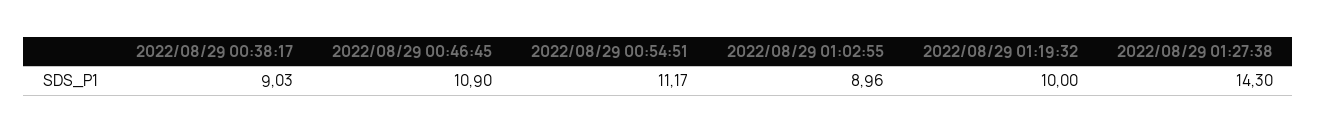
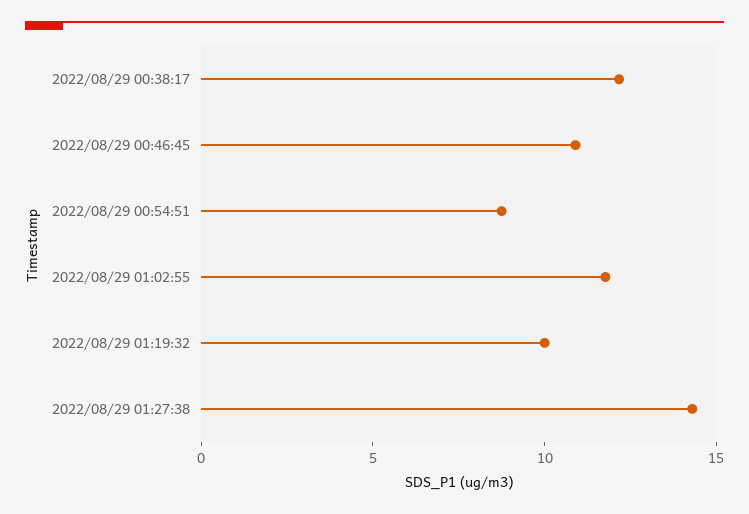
  {
-   "2022/08/29 00:38:17": 9.03,
+   "2022/08/29 00:38:17": 12,
    "2022/08/29 00:46:45": 10.9,
-   "2022/08/29 00:54:51": 11.17,
+   "2022/08/29 00:54:51": 9,
-   "2022/08/29 01:02:55": 8.96,
+   "2022/08/29 01:02:55": 12,
    "2022/08/29 01:19:32": 10,
    "2022/08/29 01:27:38": 14.3
  }

